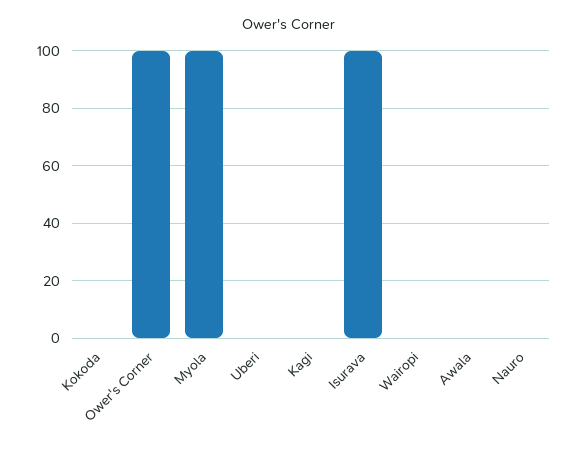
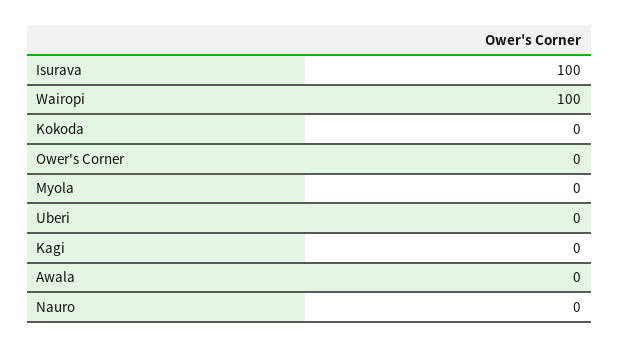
  {
    "Kokoda": 0,
-   "Ower's Corner": 100,
+   "Ower's Corner": 0,
-   "Myola": 100,
+   "Myola": 0,
    "Uberi": 0,
    "Kagi": 0,
    "Isurava": 100,
-   "Wairopi": 0,
+   "Wairopi": 100,
    "Awala": 0,
    "Nauro": 0
  }

